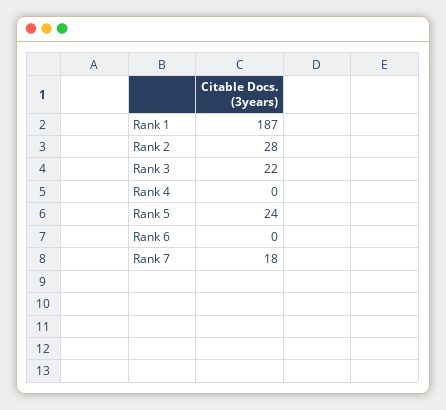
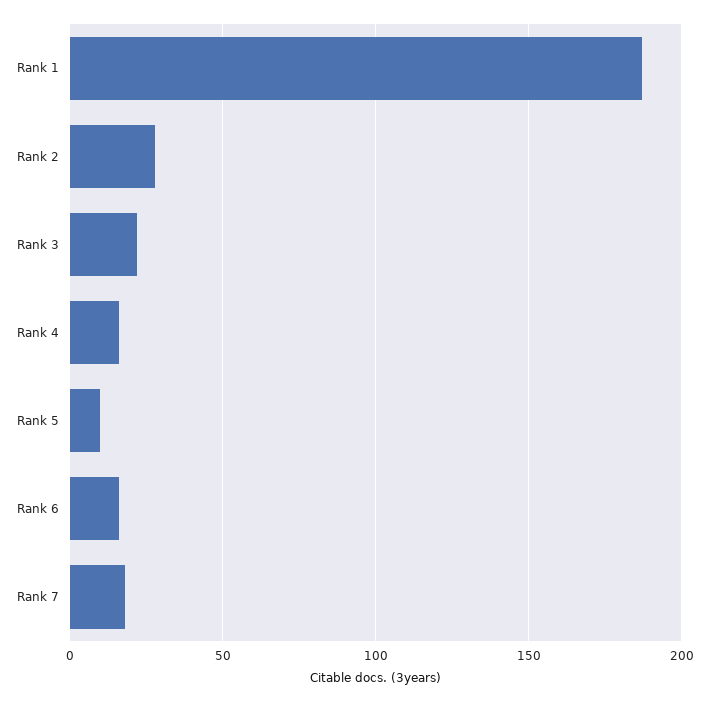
  {
    "Rank 1": 187,
    "Rank 2": 28,
    "Rank 3": 22,
-   "Rank 4": 0,
+   "Rank 4": 15,
-   "Rank 5": 24,
+   "Rank 5": 10,
-   "Rank 6": 0,
+   "Rank 6": 15,
    "Rank 7": 18
  }

